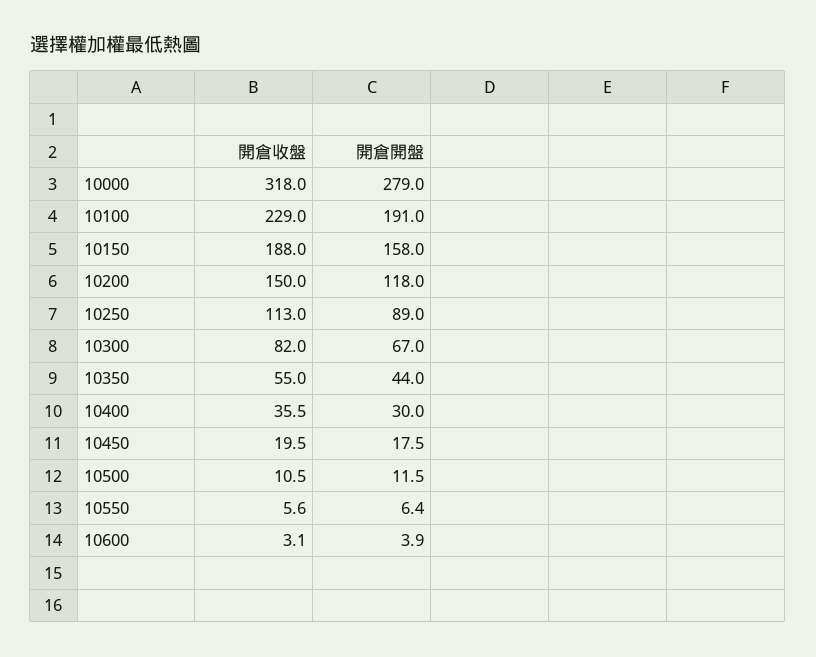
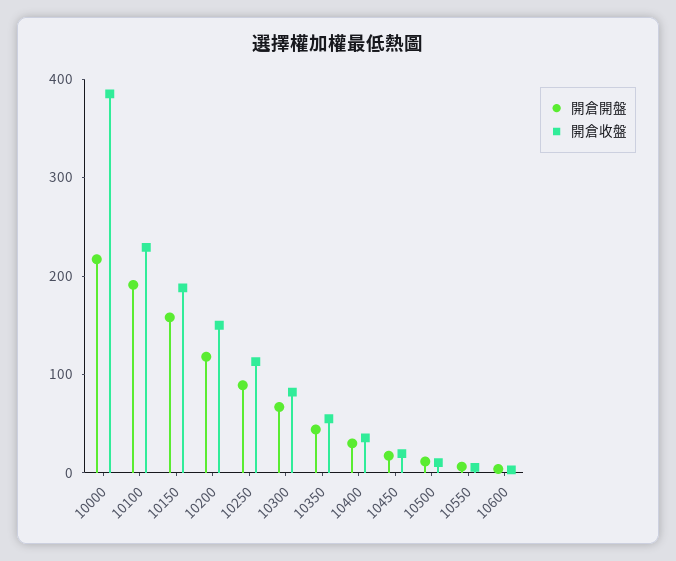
  {
    "開倉收盤": {
-     "10000": 318,
+     "10000": 380,
      "10100": 229,
      "10150": 188,
      "10200": 150,
      "10250": 113,
      "10300": 82,
      "10350": 55,
      "10400": 35.5,
      "10450": 19.5,
      "10500": 10.5,
      "10550": 5.6,
      "10600": 3.1
    },
    "開倉開盤": {
-     "10000": 279,
+     "10000": 220,
      "10100": 191,
      "10150": 158,
      "10200": 118,
      "10250": 89,
      "10300": 67,
      "10350": 44,
      "10400": 30,
      "10450": 17.5,
      "10500": 11.5,
      "10550": 6.4,
      "10600": 3.9
    }
  }

